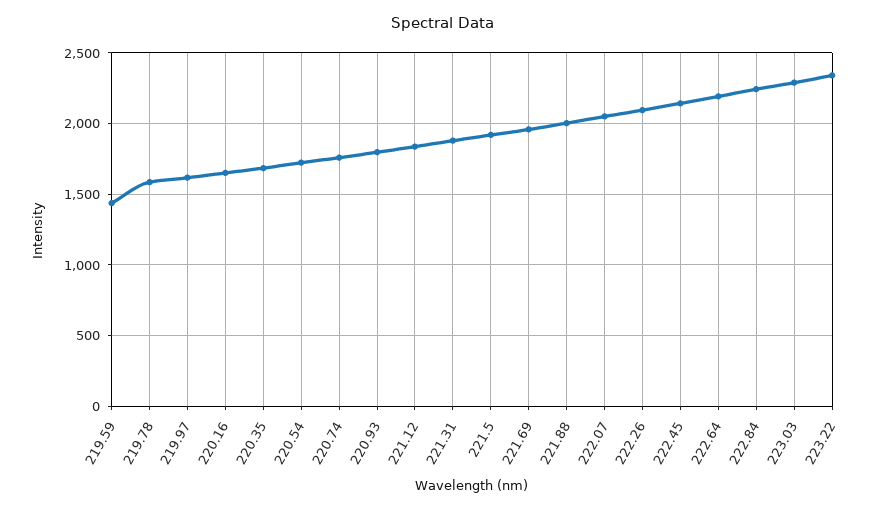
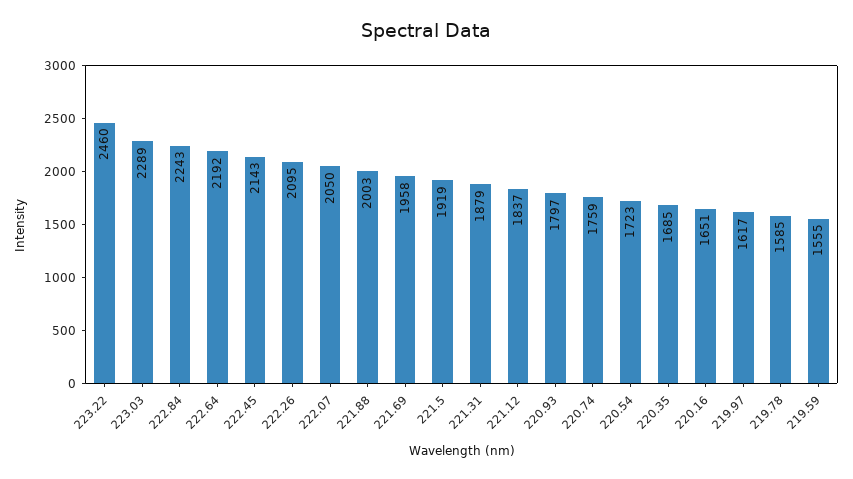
  {
-   "219.59": 1450,
+   "219.59": 1555,
    "219.78": 1585,
    "219.97": 1617,
    "220.16": 1651,
    "220.35": 1685,
    "220.54": 1723,
    "220.74": 1759,
    "220.93": 1797,
    "221.12": 1837,
    "221.31": 1879,
    "221.5": 1919,
    "221.69": 1958,
    "221.88": 2003,
    "222.07": 2050,
    "222.26": 2095,
    "222.45": 2143,
    "222.64": 2192,
    "222.84": 2243,
    "223.03": 2289,
-   "223.22": 2350
+   "223.22": 2460
  }

